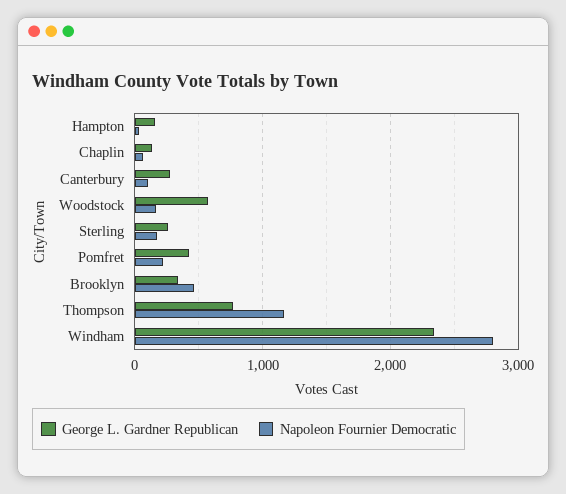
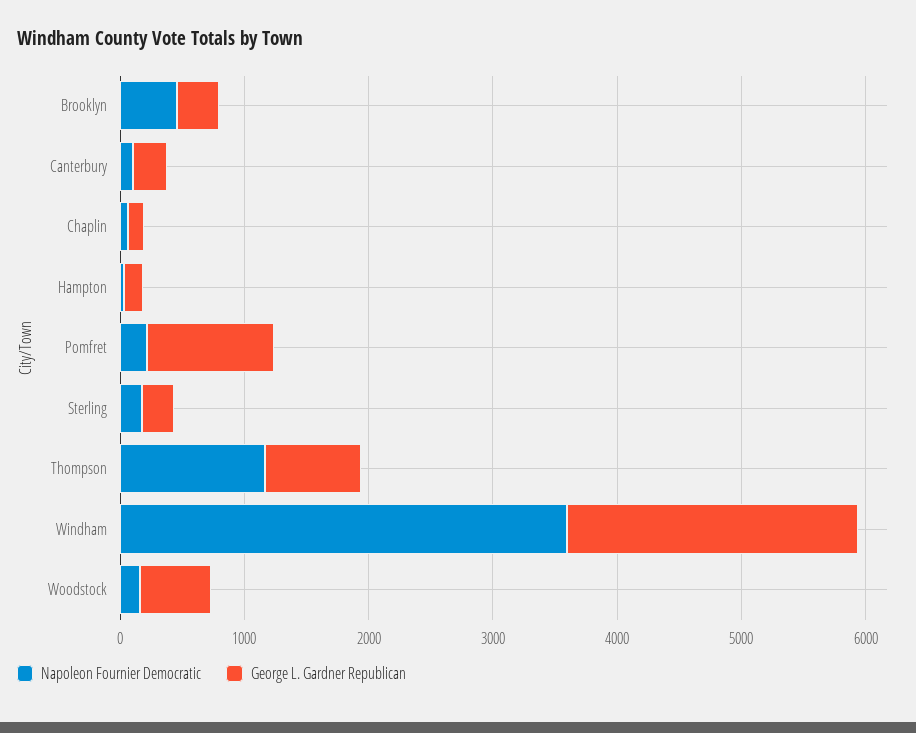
  {
    "George L. Gardner Republican": {
      "Hampton": 200,
      "Chaplin": 100,
      "Canterbury": 300,
      "Woodstock": 600,
      "Sterling": 300,
-     "Pomfret": 400,
+     "Pomfret": 1000,
      "Brooklyn": 300,
      "Thompson": 800,
      "Windham": 2300
    },
    "Napoleon Fournier Democratic": {
      "Hampton": 0,
      "Chaplin": 100,
      "Canterbury": 100,
      "Woodstock": 200,
      "Sterling": 200,
      "Pomfret": 200,
      "Brooklyn": 500,
      "Thompson": 1200,
-     "Windham": 2800
+     "Windham": 3600
    }
  }

